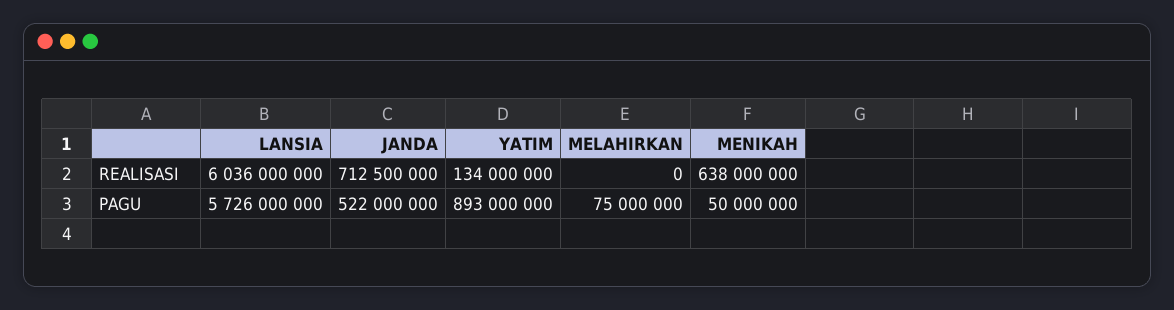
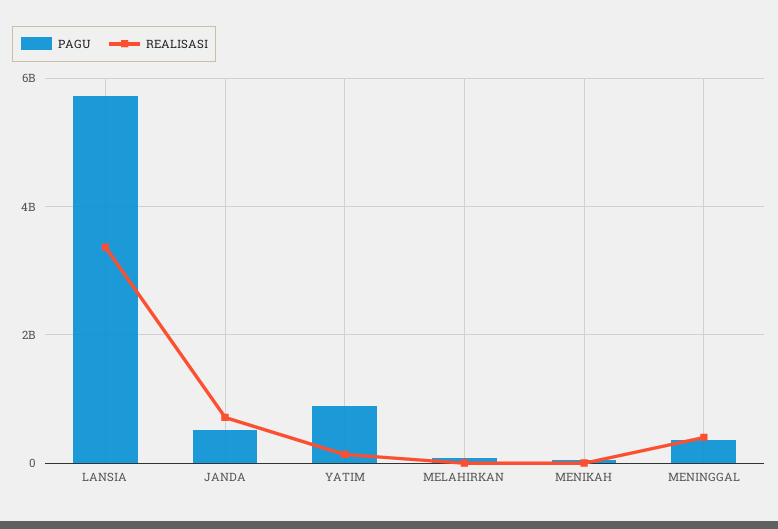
  {
    "REALISASI": {
-     "LANSIA": 6036000000,
+     "LANSIA": 3400000000,
      "JANDA": 712500000,
      "YATIM": 134000000,
      "MELAHIRKAN": 0,
-     "MENIKAH": 638000000
+     "MENIKAH": 0,
+     "MENINGGAL": 400000000
    },
    "PAGU": {
      "LANSIA": 5726000000,
      "JANDA": 522000000,
      "YATIM": 893000000,
      "MELAHIRKAN": 75000000,
-     "MENIKAH": 50000000
+     "MENIKAH": 50000000,
+     "MENINGGAL": 400000000
    }
  }

